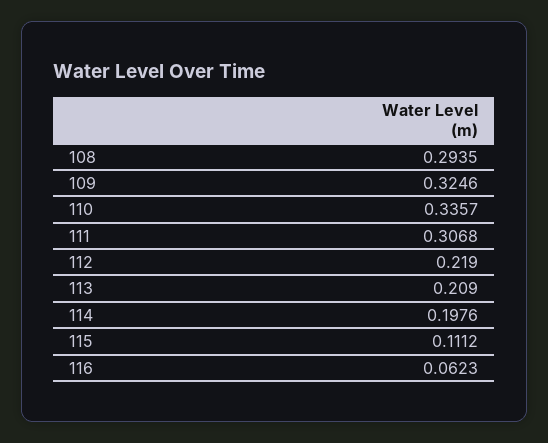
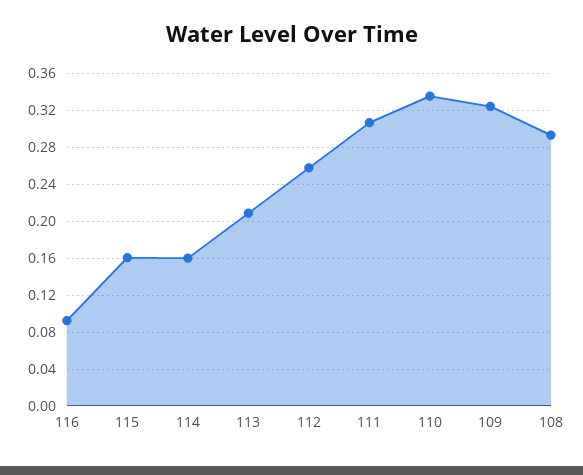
  {
    "108": 0.2935,
    "109": 0.3246,
    "110": 0.3357,
    "111": 0.3068,
-   "112": 0.219,
+   "112": 0.26,
    "113": 0.209,
-   "114": 0.1976,
+   "114": 0.16,
-   "115": 0.1112,
+   "115": 0.16,
-   "116": 0.0623
+   "116": 0.09
  }

